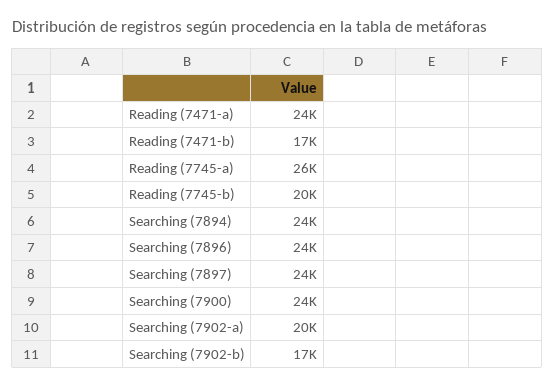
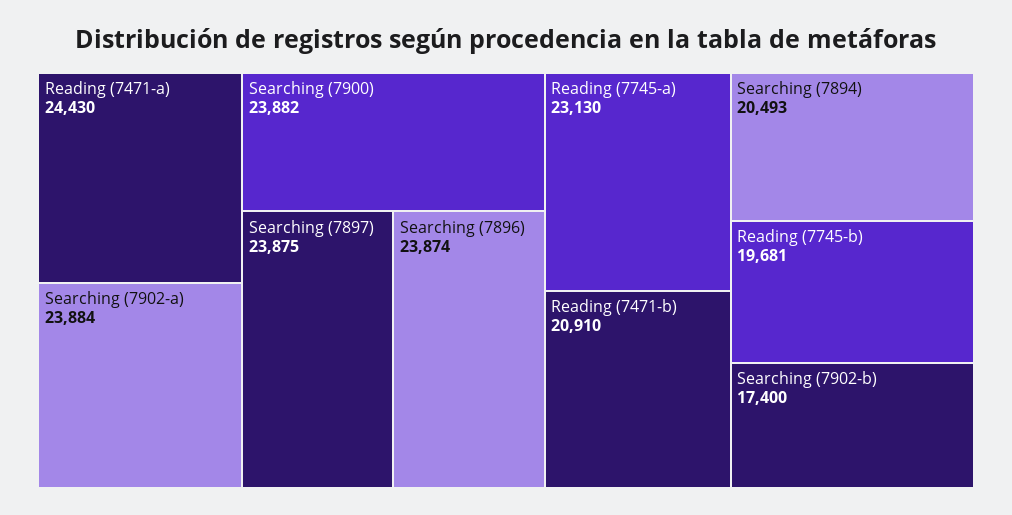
  {
    "Reading (7471-a)": 24430,
-   "Reading (7471-b)": 17000,
+   "Reading (7471-b)": 20910,
-   "Reading (7745-a)": 26000,
+   "Reading (7745-a)": 23130,
    "Reading (7745-b)": 19681,
-   "Searching (7894)": 24000,
+   "Searching (7894)": 20493,
    "Searching (7896)": 23874,
    "Searching (7897)": 23875,
    "Searching (7900)": 23882,
-   "Searching (7902-a)": 20000,
+   "Searching (7902-a)": 23884,
    "Searching (7902-b)": 17400
  }

